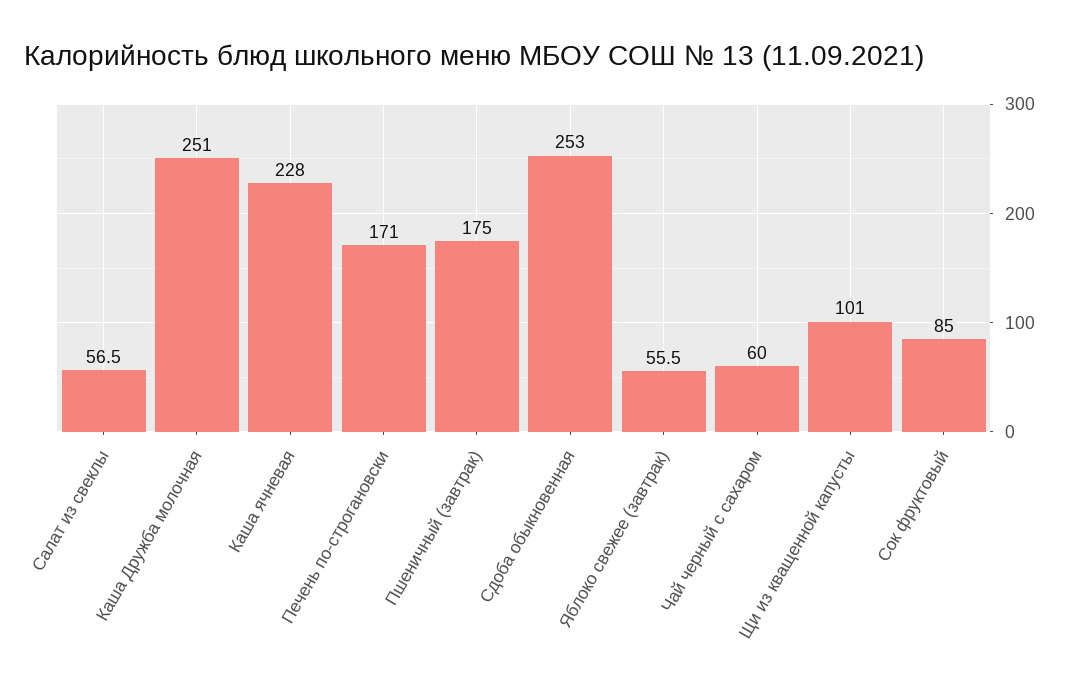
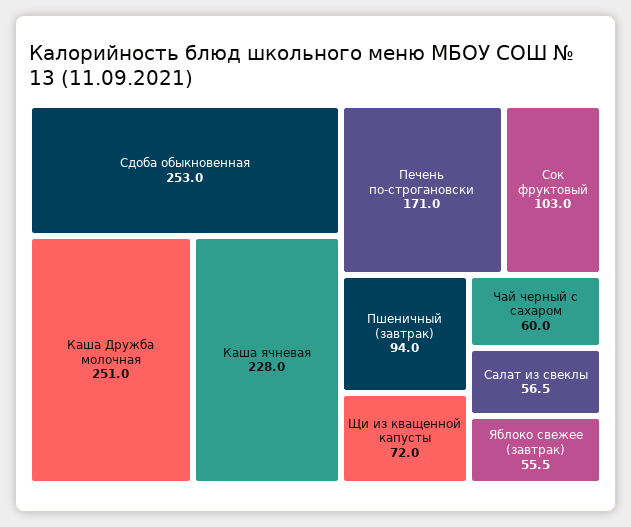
  {
    "Салат из свеклы": 56.5,
    "Каша Дружба молочная": 251,
    "Каша ячневая": 228,
    "Печень по-строгановски": 171,
-   "Пшеничный (завтрак)": 175,
+   "Пшеничный (завтрак)": 94,
    "Сдоба обыкновенная": 253,
    "Яблоко свежее (завтрак)": 55.5,
    "Чай черный с сахаром": 60,
-   "Щи из кващенной капусты": 101,
+   "Щи из кващенной капусты": 72,
-   "Сок фруктовый": 85
+   "Сок фруктовый": 103
  }

